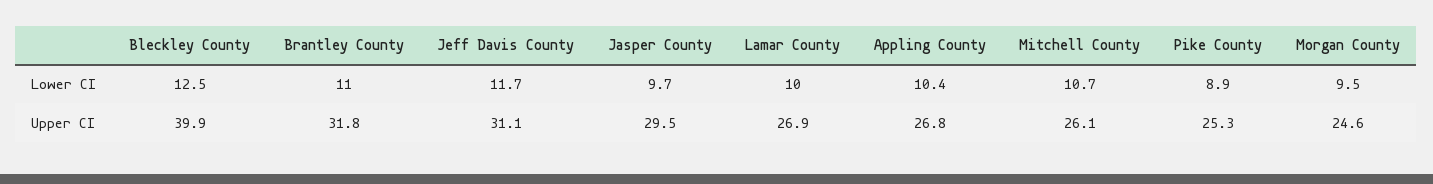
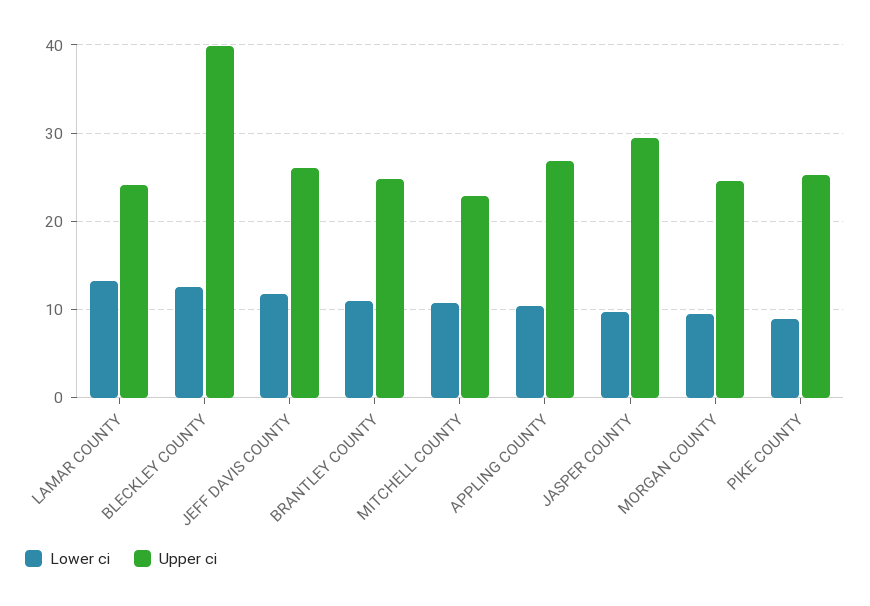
  {
    "Lower CI": {
      "Bleckley County": 12.5,
      "Brantley County": 11,
      "Jeff Davis County": 11.7,
      "Jasper County": 9.7,
-     "Lamar County": 10,
+     "Lamar County": 13,
      "Appling County": 10.4,
      "Mitchell County": 10.7,
      "Pike County": 8.9,
      "Morgan County": 9.5
    },
    "Upper CI": {
      "Bleckley County": 39.9,
-     "Brantley County": 31.8,
+     "Brantley County": 25,
-     "Jeff Davis County": 31.1,
+     "Jeff Davis County": 26,
      "Jasper County": 29.5,
-     "Lamar County": 26.9,
+     "Lamar County": 24,
      "Appling County": 26.8,
-     "Mitchell County": 26.1,
+     "Mitchell County": 23,
      "Pike County": 25.3,
      "Morgan County": 24.6
    }
  }

